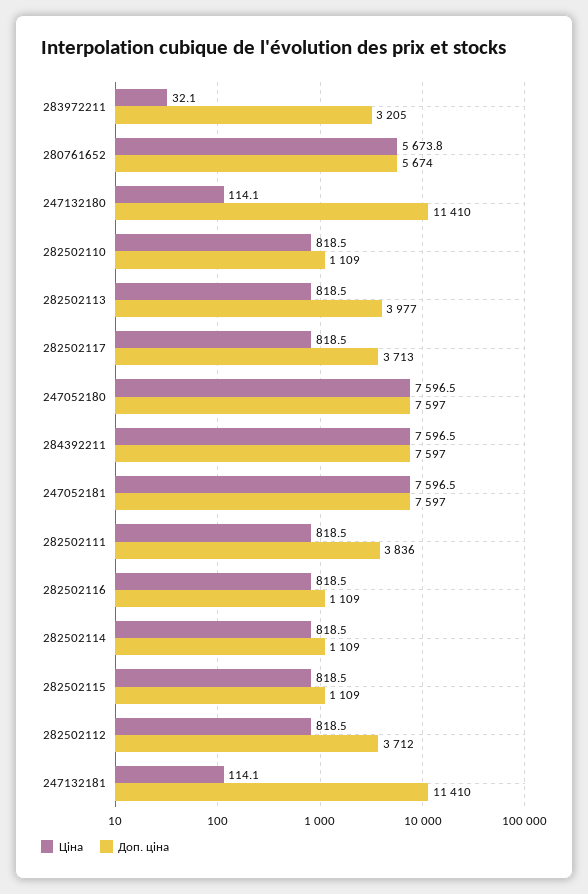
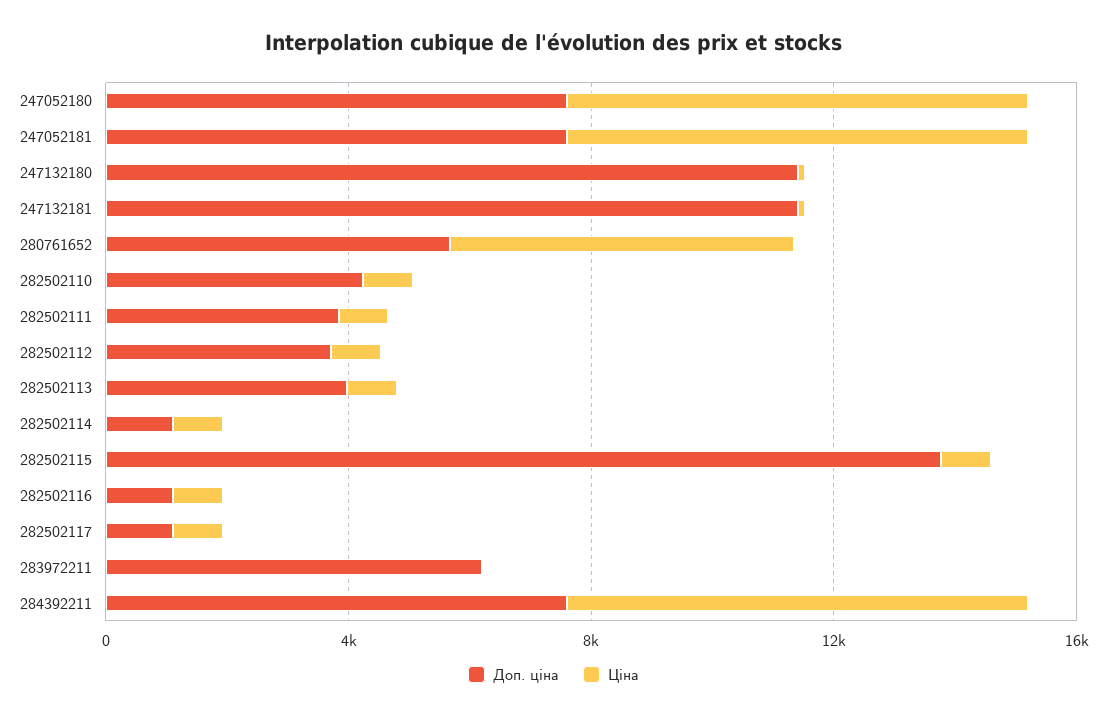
  {
    "Ціна": {
      "283972211": 32.1,
      "280761652": 5673.8,
      "247132180": 114.1,
      "282502110": 818.5,
      "282502113": 818.5,
      "282502117": 818.5,
      "247052180": 7596.5,
      "284392211": 7596.5,
      "247052181": 7596.5,
      "282502111": 818.5,
      "282502116": 818.5,
      "282502114": 818.5,
      "282502115": 818.5,
      "282502112": 818.5,
      "247132181": 114.1
    },
    "Доп. ціна": {
-     "283972211": 3205,
+     "283972211": 6000,
      "280761652": 5674,
      "247132180": 11410,
-     "282502110": 1109,
+     "282502110": 4000,
      "282502113": 3977,
-     "282502117": 3713,
+     "282502117": 1000,
      "247052180": 7597,
      "284392211": 7597,
      "247052181": 7597,
      "282502111": 3836,
      "282502116": 1109,
      "282502114": 1109,
-     "282502115": 1109,
+     "282502115": 14000,
      "282502112": 3712,
      "247132181": 11410
    }
  }

